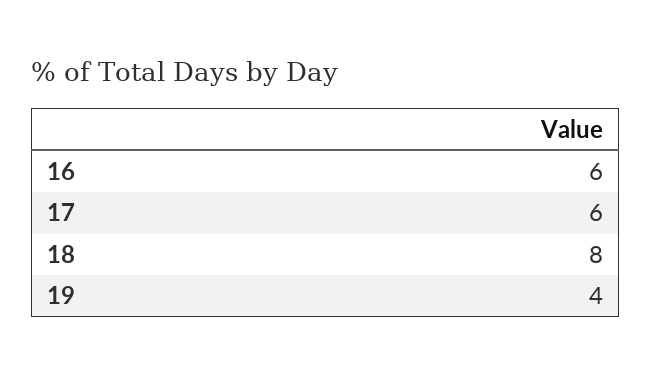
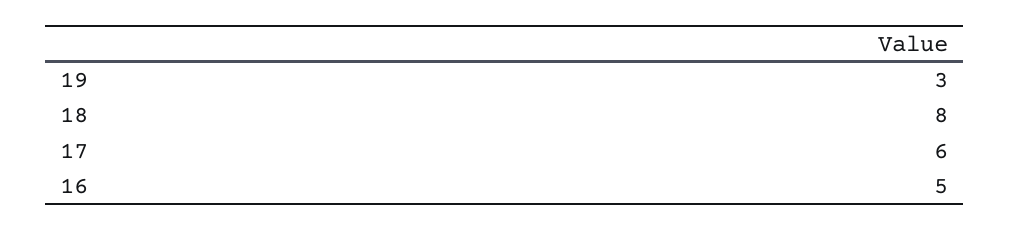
  {
-   "16": 6,
+   "16": 5,
    "17": 6,
    "18": 8,
-   "19": 4
+   "19": 3
  }

